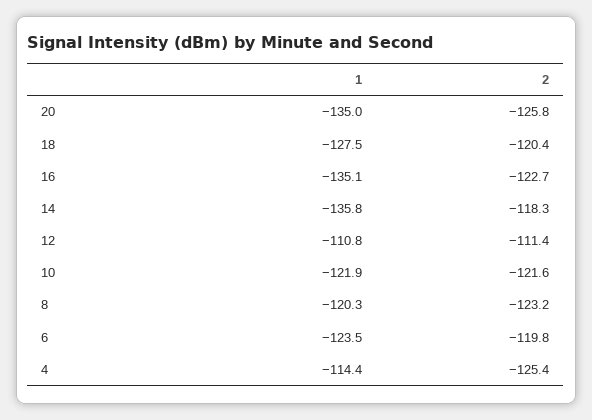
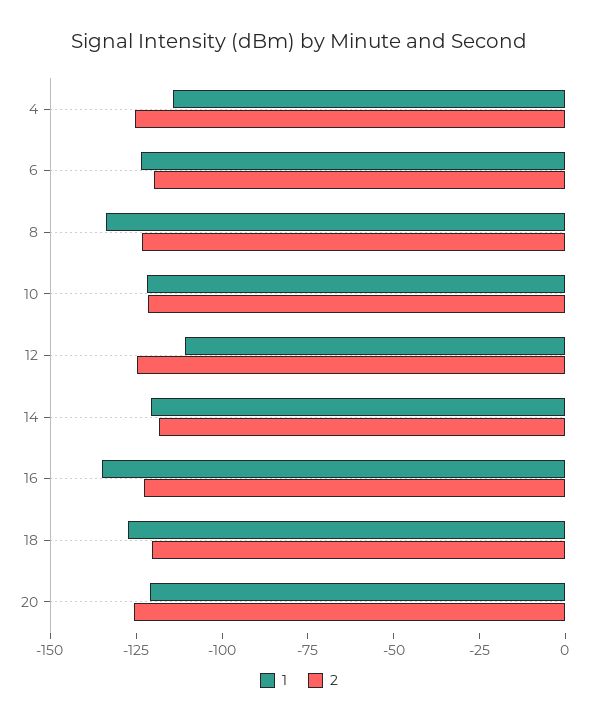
  {
    "1": {
-     "20": -135,
+     "20": -120,
      "18": -127.5,
      "16": -135.1,
-     "14": -135.8,
+     "14": -120,
      "12": -110.8,
      "10": -121.9,
-     "8": -120.3,
+     "8": -135,
      "6": -123.5,
      "4": -114.4
    },
    "2": {
      "20": -125.8,
      "18": -120.4,
      "16": -122.7,
      "14": -118.3,
-     "12": -111.4,
+     "12": -125,
      "10": -121.6,
      "8": -123.2,
      "6": -119.8,
      "4": -125.4
    }
  }

